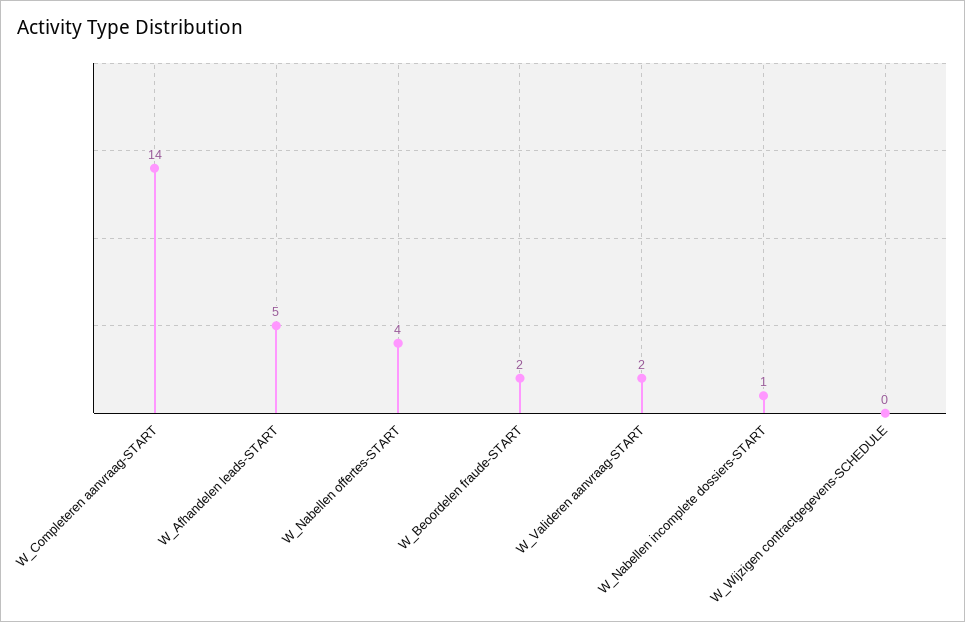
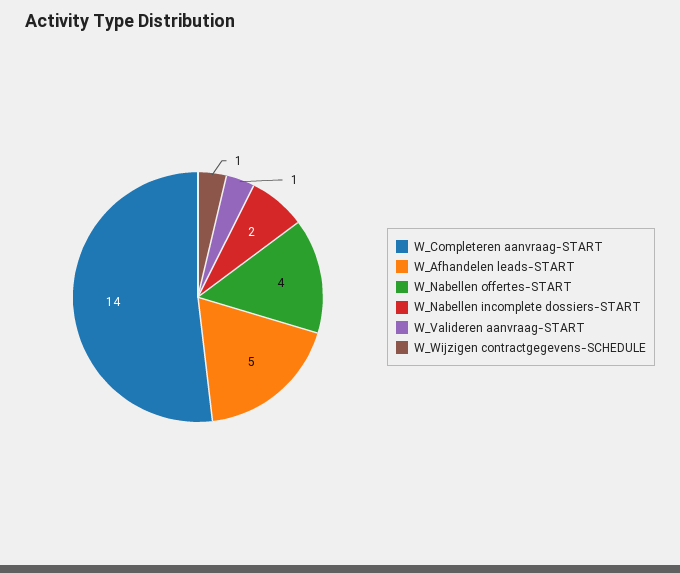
  {
    "W_Completeren aanvraag-START": 14,
    "W_Afhandelen leads-START": 5,
    "W_Nabellen offertes-START": 4,
-   "W_Beoordelen fraude-START": 2,
-   "W_Valideren aanvraag-START": 2,
+   "W_Valideren aanvraag-START": 1,
-   "W_Nabellen incomplete dossiers-START": 1,
+   "W_Nabellen incomplete dossiers-START": 2,
-   "W_Wijzigen contractgegevens-SCHEDULE": 0
+   "W_Wijzigen contractgegevens-SCHEDULE": 1
  }

